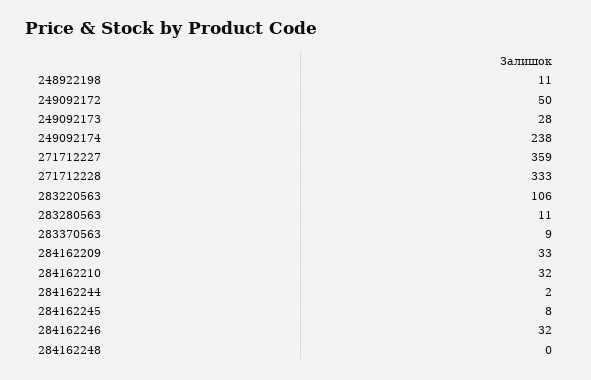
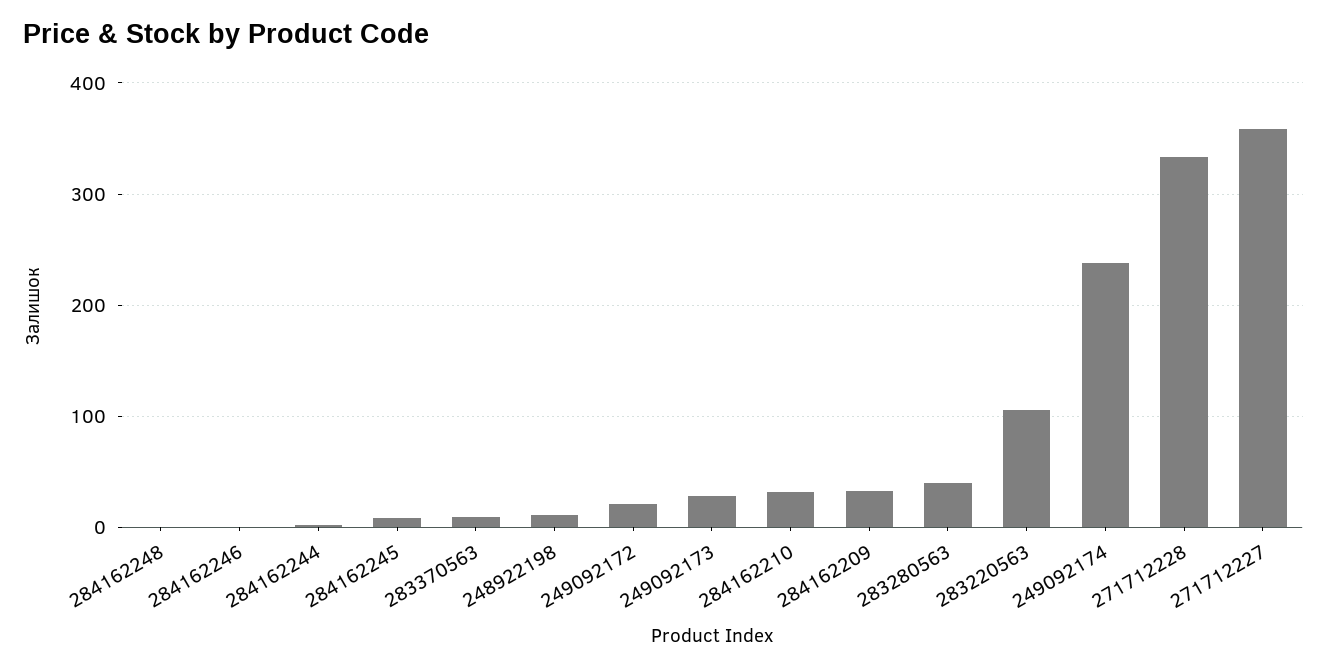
  {
    "248922198": 11,
-   "249092172": 50,
+   "249092172": 20,
    "249092173": 28,
    "249092174": 238,
    "271712227": 359,
    "271712228": 333,
    "283220563": 106,
-   "283280563": 11,
+   "283280563": 40,
    "283370563": 9,
    "284162209": 33,
    "284162210": 32,
    "284162244": 2,
    "284162245": 8,
-   "284162246": 32,
+   "284162246": 0,
    "284162248": 0
  }

